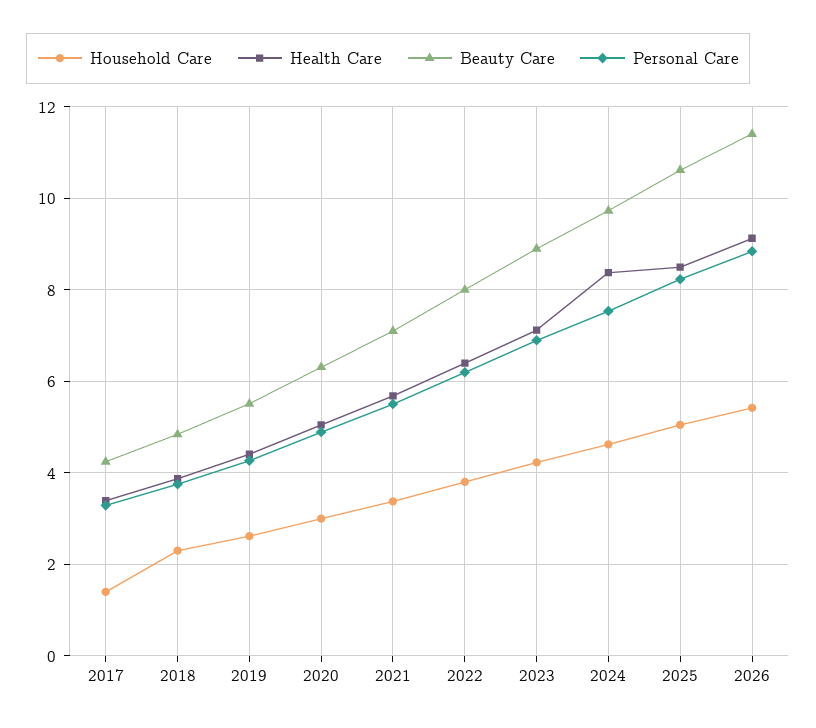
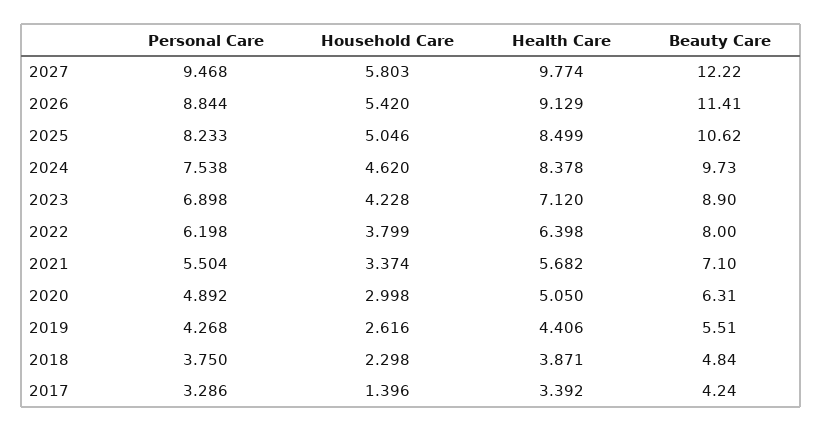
  {
    "Household Care": {
      "2017": 1.396,
      "2018": 2.298,
      "2019": 2.616,
      "2020": 2.998,
      "2021": 3.374,
      "2022": 3.799,
      "2023": 4.228,
      "2024": 4.62,
      "2025": 5.046,
-     "2026": 5.42
+     "2026": 5.42,
+     "2027": 5.803
    },
    "Health Care": {
      "2017": 3.392,
      "2018": 3.871,
      "2019": 4.406,
      "2020": 5.05,
      "2021": 5.682,
      "2022": 6.398,
      "2023": 7.12,
      "2024": 8.378,
      "2025": 8.499,
-     "2026": 9.129
+     "2026": 9.129,
+     "2027": 9.774
    },
    "Beauty Care": {
      "2017": 4.24,
      "2018": 4.84,
      "2019": 5.51,
      "2020": 6.31,
      "2021": 7.1,
      "2022": 8,
      "2023": 8.9,
      "2024": 9.73,
      "2025": 10.62,
-     "2026": 11.41
+     "2026": 11.41,
+     "2027": 12.22
    },
    "Personal Care": {
      "2017": 3.286,
      "2018": 3.75,
      "2019": 4.268,
      "2020": 4.892,
      "2021": 5.504,
      "2022": 6.198,
      "2023": 6.898,
      "2024": 7.538,
      "2025": 8.233,
-     "2026": 8.844
+     "2026": 8.844,
+     "2027": 9.468
    }
  }

